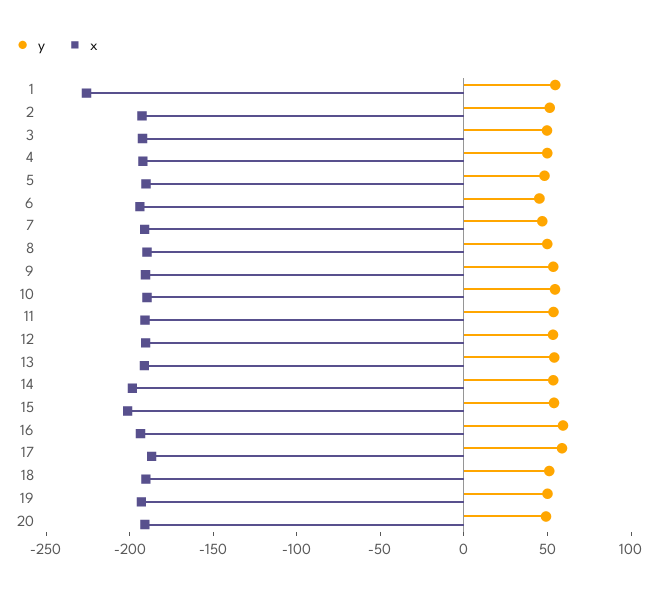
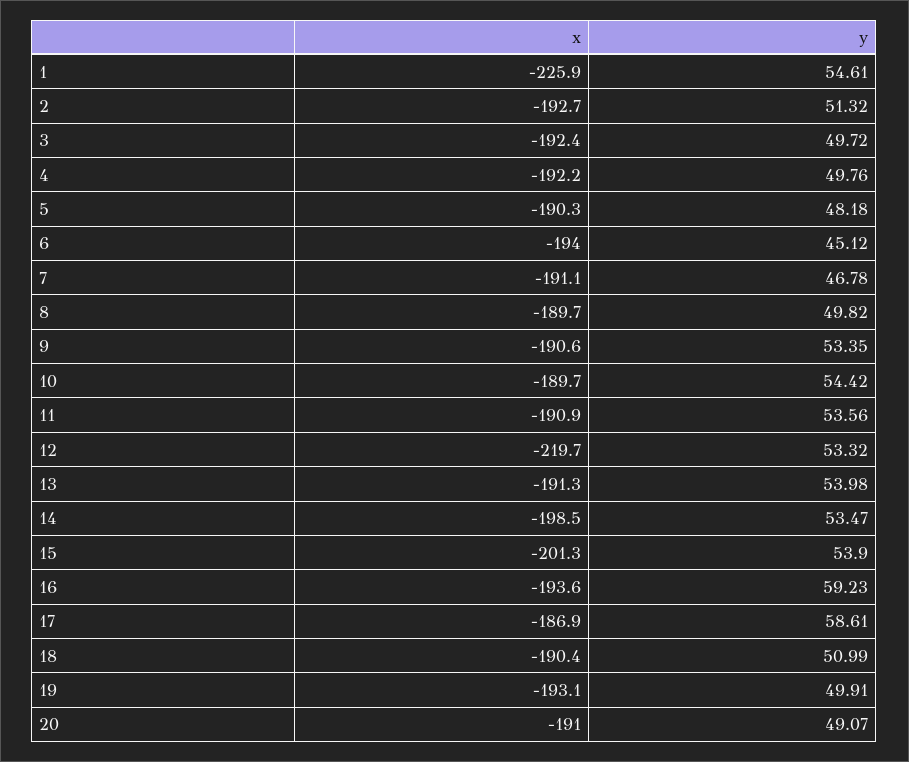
  {
    "y": {
      "1": 54.61,
      "2": 51.32,
      "3": 49.72,
      "4": 49.76,
      "5": 48.18,
      "6": 45.12,
      "7": 46.78,
      "8": 49.82,
      "9": 53.35,
      "10": 54.42,
      "11": 53.56,
      "12": 53.32,
      "13": 53.98,
      "14": 53.47,
      "15": 53.9,
      "16": 59.23,
      "17": 58.61,
      "18": 50.99,
      "19": 49.91,
      "20": 49.07
    },
    "x": {
      "1": -225.9,
      "2": -192.7,
      "3": -192.4,
      "4": -192.2,
      "5": -190.3,
      "6": -194,
      "7": -191.1,
      "8": -189.7,
      "9": -190.6,
      "10": -189.7,
      "11": -190.9,
-     "12": -190,
+     "12": -219.7,
      "13": -191.3,
      "14": -198.5,
      "15": -201.3,
      "16": -193.6,
      "17": -186.9,
      "18": -190.4,
      "19": -193.1,
      "20": -191
    }
  }

